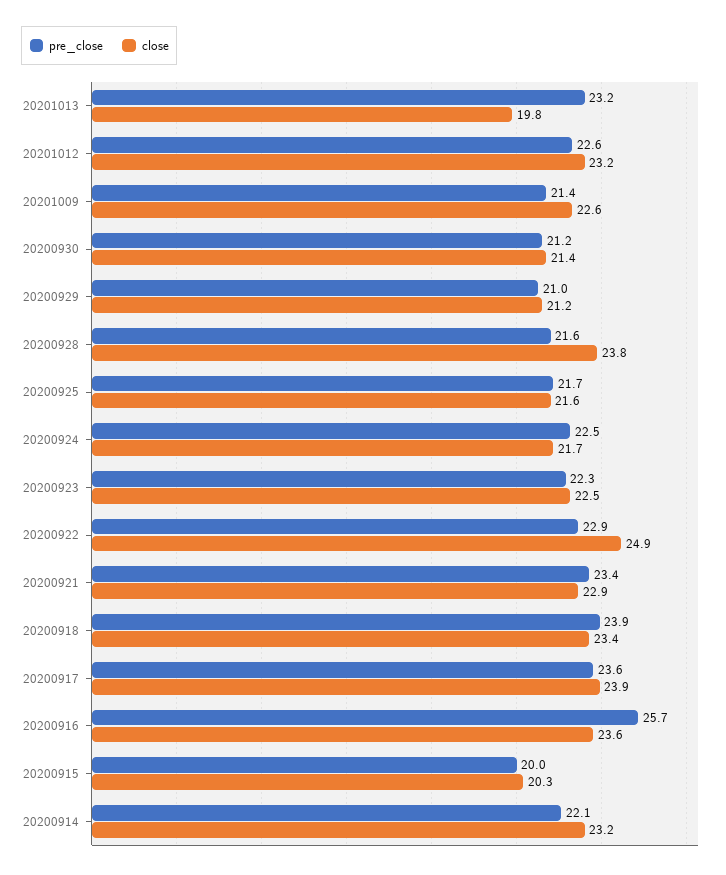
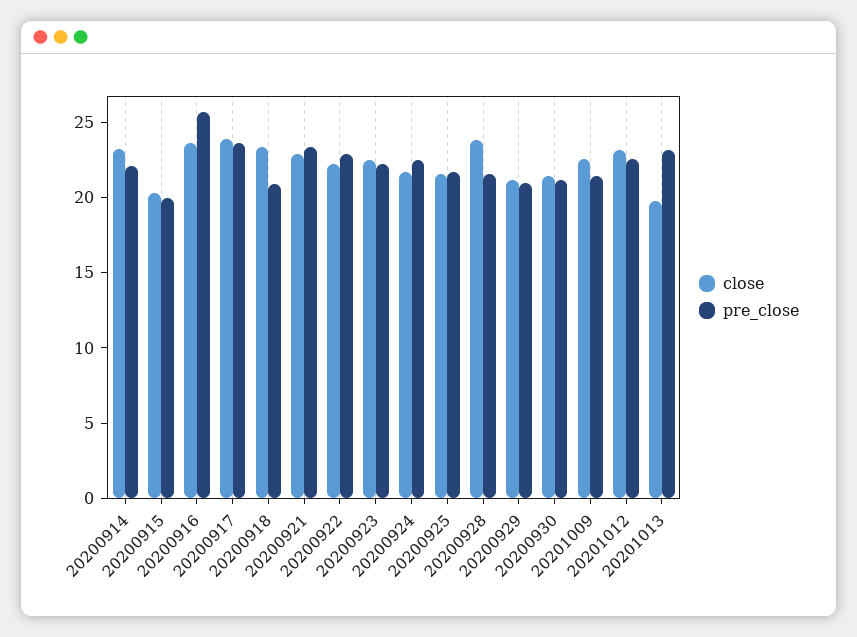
  {
    "pre_close": {
      "20201013": 23.2,
      "20201012": 22.6,
      "20201009": 21.4,
      "20200930": 21.2,
      "20200929": 21,
      "20200928": 21.6,
      "20200925": 21.7,
      "20200924": 22.5,
      "20200923": 22.3,
      "20200922": 22.9,
      "20200921": 23.4,
-     "20200918": 23.9,
+     "20200918": 21,
      "20200917": 23.6,
      "20200916": 25.7,
      "20200915": 20,
      "20200914": 22.1
    },
    "close": {
      "20201013": 19.8,
      "20201012": 23.2,
      "20201009": 22.6,
      "20200930": 21.4,
      "20200929": 21.2,
      "20200928": 23.8,
      "20200925": 21.6,
      "20200924": 21.7,
      "20200923": 22.5,
-     "20200922": 24.9,
+     "20200922": 22,
      "20200921": 22.9,
      "20200918": 23.4,
      "20200917": 23.9,
      "20200916": 23.6,
      "20200915": 20.3,
      "20200914": 23.2
    }
  }

